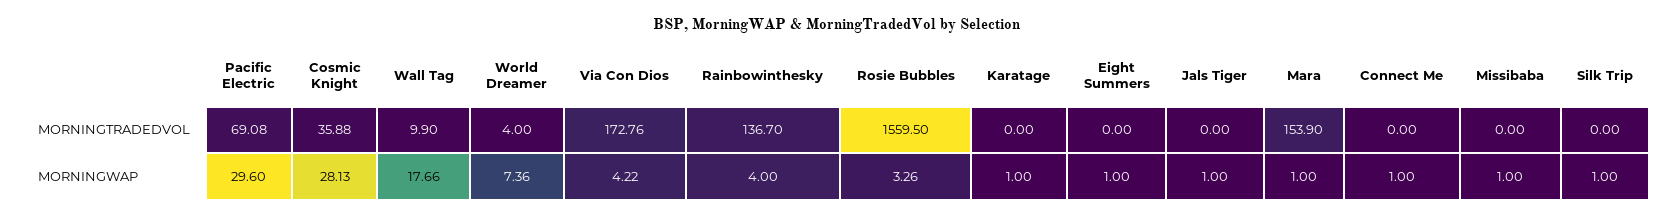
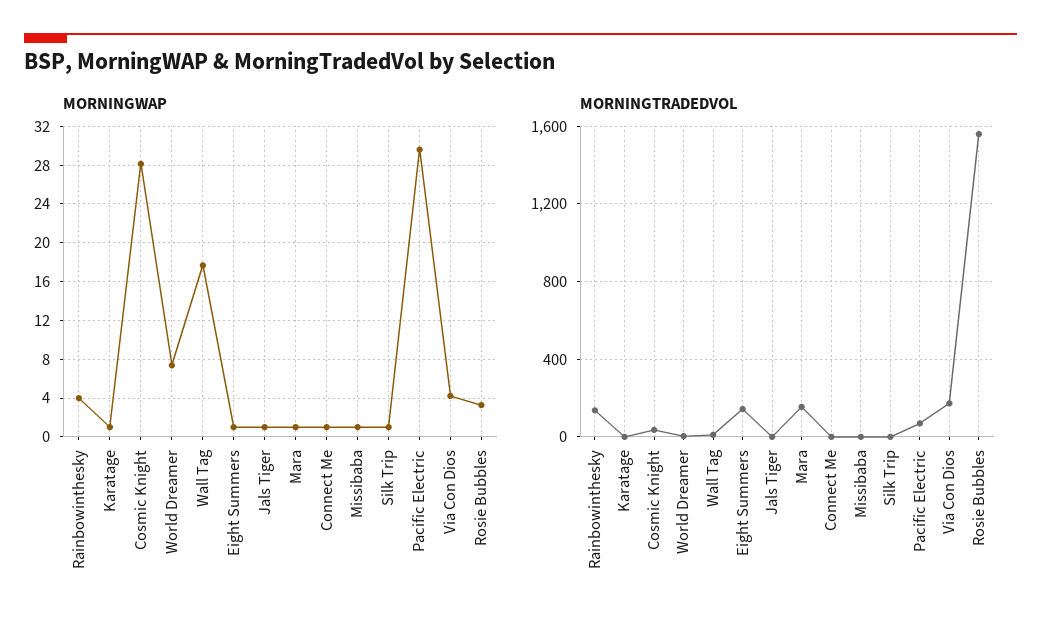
  {
    "MORNINGTRADEDVOL": {
      "Pacific Electric": 69.08,
      "Cosmic Knight": 35.88,
      "Wall Tag": 9.9,
      "World Dreamer": 4,
      "Via Con Dios": 172.76,
      "Rainbowinthesky": 136.7,
      "Rosie Bubbles": 1559.5,
      "Karatage": 0,
-     "Eight Summers": 0,
+     "Eight Summers": 150,
      "Jals Tiger": 0,
      "Mara": 153.9,
      "Connect Me": 0,
      "Missibaba": 0,
      "Silk Trip": 0
    },
    "MORNINGWAP": {
      "Pacific Electric": 29.6,
      "Cosmic Knight": 28.13,
      "Wall Tag": 17.66,
      "World Dreamer": 7.36,
      "Via Con Dios": 4.22,
      "Rainbowinthesky": 4,
      "Rosie Bubbles": 3.26,
      "Karatage": 1,
      "Eight Summers": 1,
      "Jals Tiger": 1,
      "Mara": 1,
      "Connect Me": 1,
      "Missibaba": 1,
      "Silk Trip": 1
    }
  }

